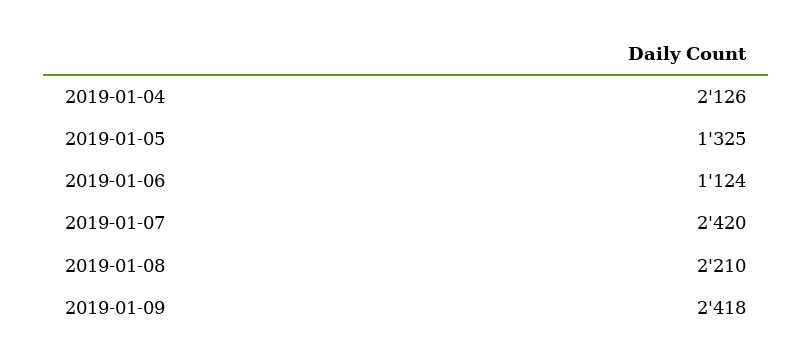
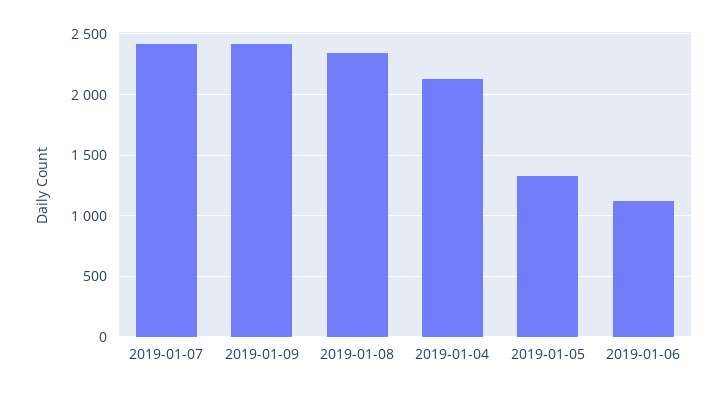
  {
    "2019-01-04": 2126,
    "2019-01-05": 1325,
    "2019-01-06": 1124,
    "2019-01-07": 2420,
-   "2019-01-08": 2210,
+   "2019-01-08": 2350,
    "2019-01-09": 2418
  }

